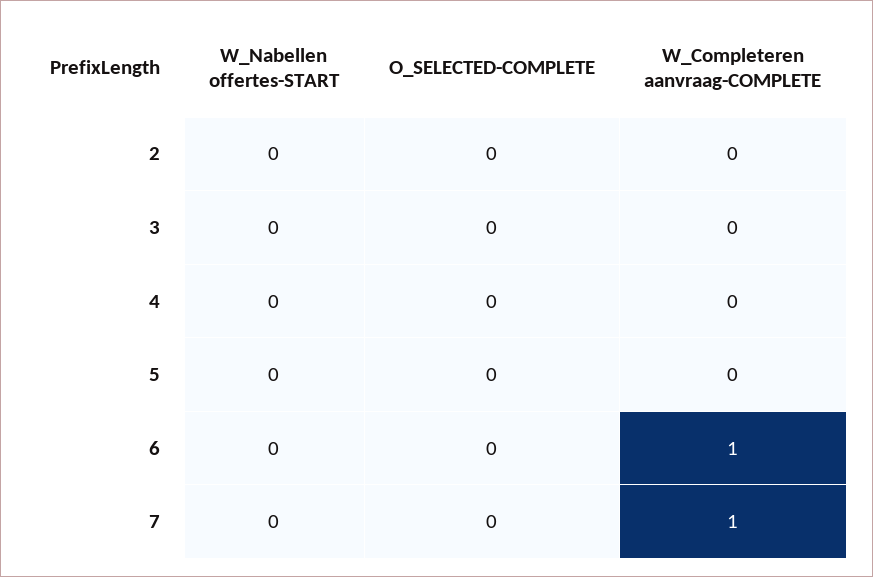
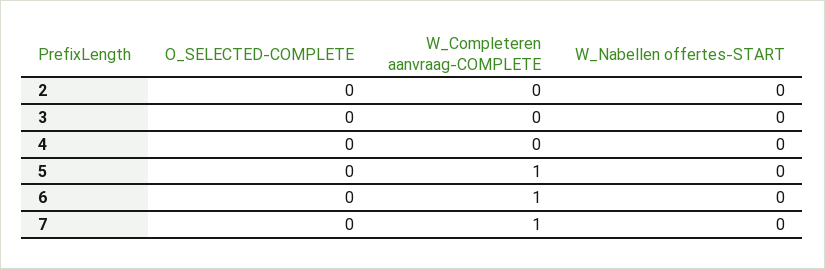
  {
    "W_Nabellen offertes-START": {
      "2": 0,
      "3": 0,
      "4": 0,
      "5": 0,
      "6": 0,
      "7": 0
    },
    "O_SELECTED-COMPLETE": {
      "2": 0,
      "3": 0,
      "4": 0,
      "5": 0,
      "6": 0,
      "7": 0
    },
    "W_Completeren aanvraag-COMPLETE": {
      "2": 0,
      "3": 0,
      "4": 0,
-     "5": 0,
+     "5": 1,
      "6": 1,
      "7": 1
    }
  }

